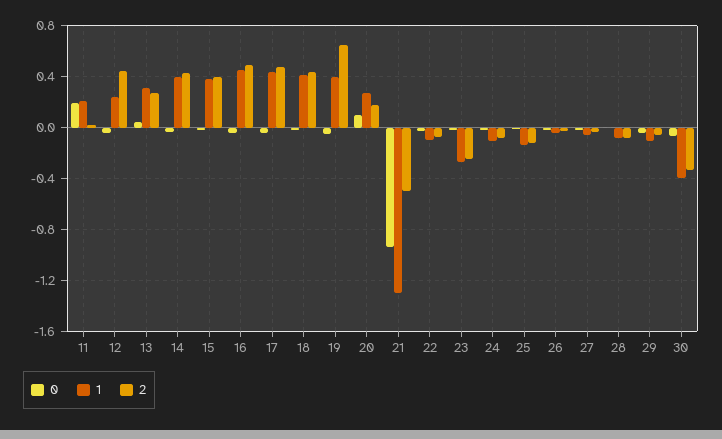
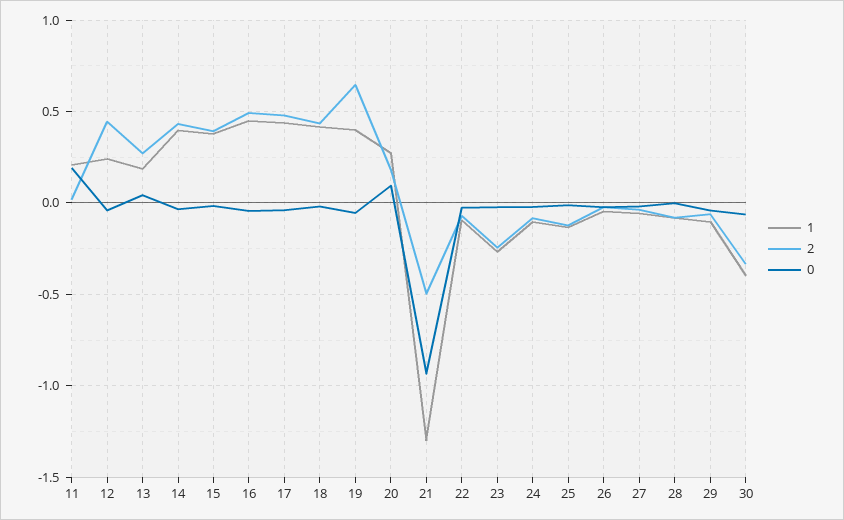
  {
    "0": {
      "11": 0.2,
      "12": -0.05,
      "13": 0.05,
      "14": -0.05,
      "15": 0,
      "16": -0.05,
      "17": -0.05,
      "18": 0,
      "19": -0.05,
      "20": 0.1,
      "21": -0.95,
      "22": -0.05,
      "23": 0,
      "24": 0,
      "25": 0,
      "26": 0,
      "27": 0,
      "28": 0,
      "29": -0.05,
      "30": -0.05
    },
    "1": {
      "11": 0.2,
      "12": 0.25,
-     "13": 0.3,
+     "13": 0.2,
      "14": 0.4,
      "15": 0.4,
      "16": 0.45,
      "17": 0.45,
      "18": 0.4,
      "19": 0.4,
      "20": 0.3,
      "21": -1.3,
      "22": -0.1,
      "23": -0.25,
      "24": -0.1,
      "25": -0.15,
      "26": -0.05,
      "27": -0.05,
      "28": -0.1,
      "29": -0.1,
      "30": -0.4
    },
    "2": {
      "11": 0,
      "12": 0.45,
      "13": 0.25,
      "14": 0.45,
      "15": 0.4,
      "16": 0.5,
      "17": 0.5,
      "18": 0.45,
      "19": 0.65,
      "20": 0.2,
      "21": -0.5,
      "22": -0.05,
      "23": -0.25,
      "24": -0.1,
      "25": -0.1,
      "26": 0,
      "27": -0.05,
      "28": -0.1,
      "29": -0.05,
      "30": -0.35
    }
  }

